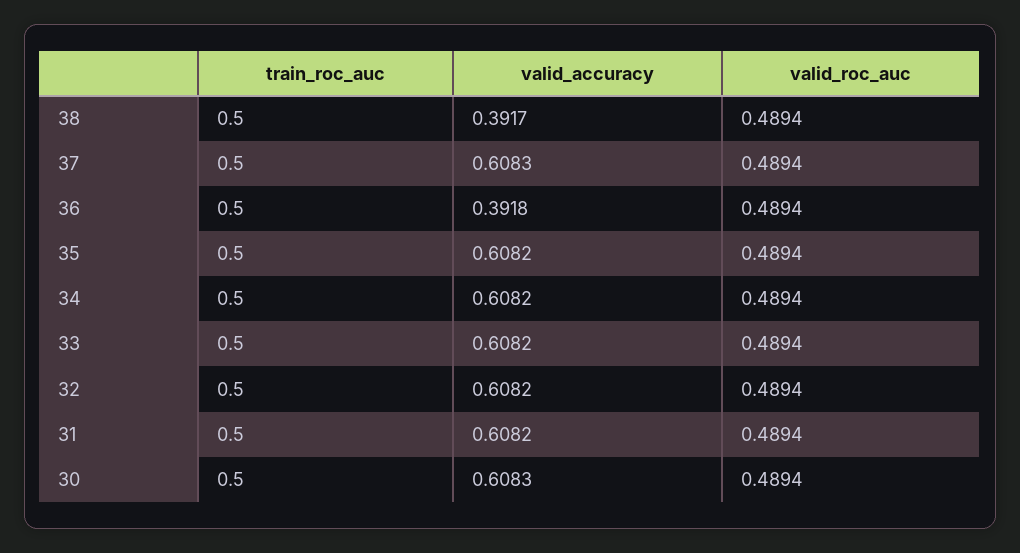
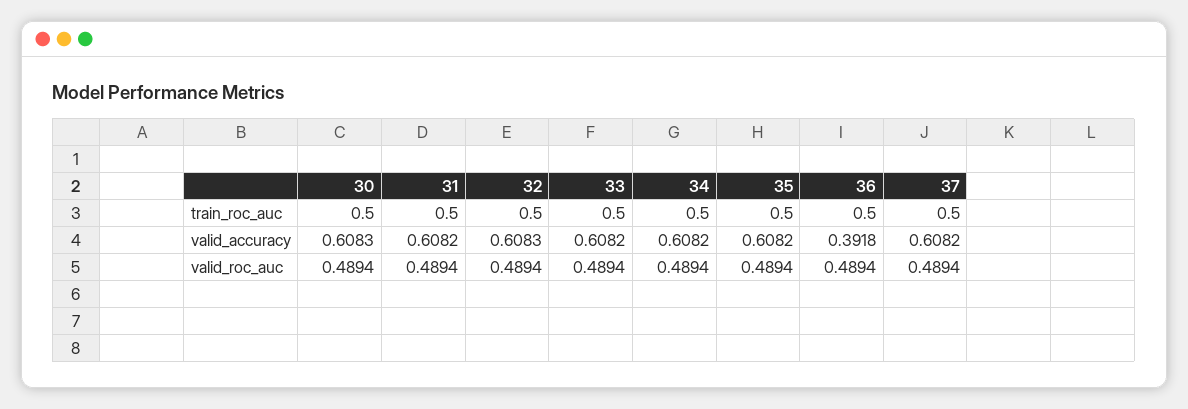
  {
    "train_roc_auc": {
-     "38": 0.5,
      "37": 0.5,
      "36": 0.5,
      "35": 0.5,
      "34": 0.5,
      "33": 0.5,
      "32": 0.5,
      "31": 0.5,
      "30": 0.5
    },
    "valid_accuracy": {
-     "38": 0.3917,
-     "37": 0.6083,
+     "37": 0.6082,
      "36": 0.3918,
      "35": 0.6082,
      "34": 0.6082,
      "33": 0.6082,
-     "32": 0.6082,
+     "32": 0.6083,
      "31": 0.6082,
      "30": 0.6083
    },
    "valid_roc_auc": {
-     "38": 0.4894,
      "37": 0.4894,
      "36": 0.4894,
      "35": 0.4894,
      "34": 0.4894,
      "33": 0.4894,
      "32": 0.4894,
      "31": 0.4894,
      "30": 0.4894
    }
  }

